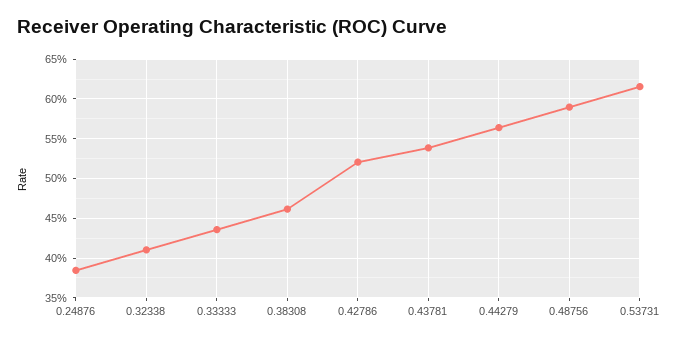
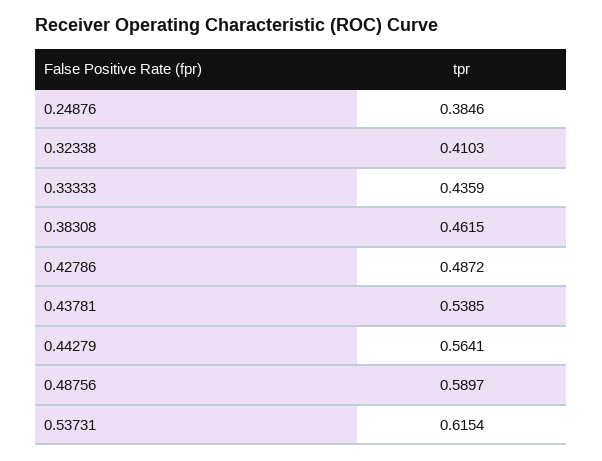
  {
    "0.24876": 0.3846,
    "0.32338": 0.4103,
    "0.33333": 0.4359,
    "0.38308": 0.4615,
-   "0.42786": 0.52,
+   "0.42786": 0.4872,
    "0.43781": 0.5385,
    "0.44279": 0.5641,
    "0.48756": 0.5897,
    "0.53731": 0.6154
  }

